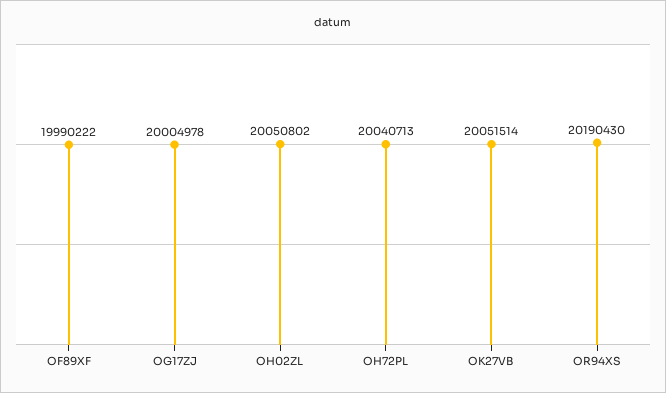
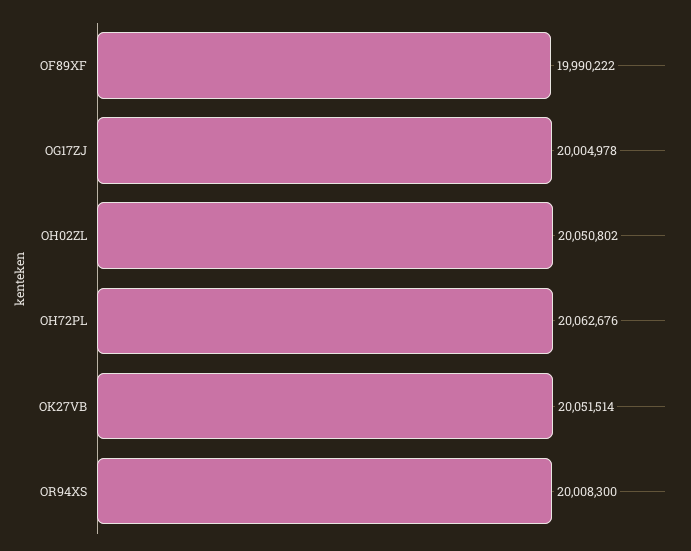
  {
    "OF89XF": 19990222,
    "OG17ZJ": 20004978,
    "OH02ZL": 20050802,
-   "OH72PL": 20040713,
+   "OH72PL": 20062676,
    "OK27VB": 20051514,
-   "OR94XS": 20190430
+   "OR94XS": 20008300
  }

